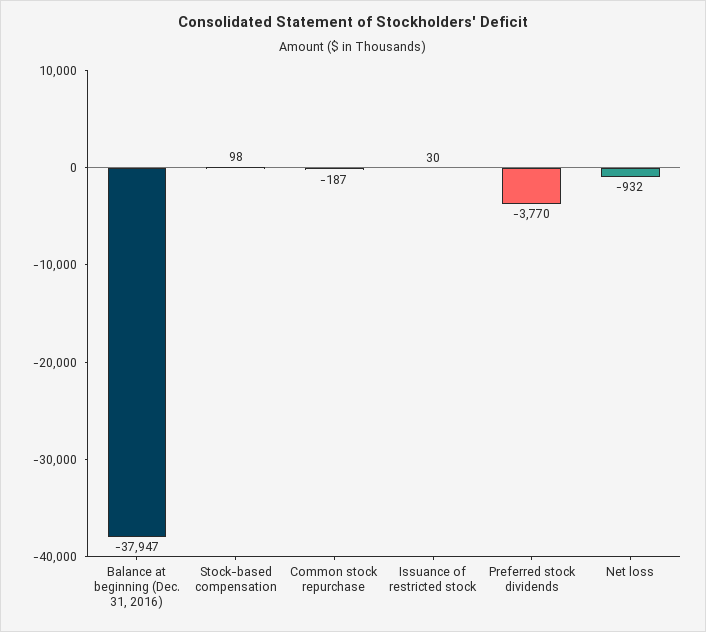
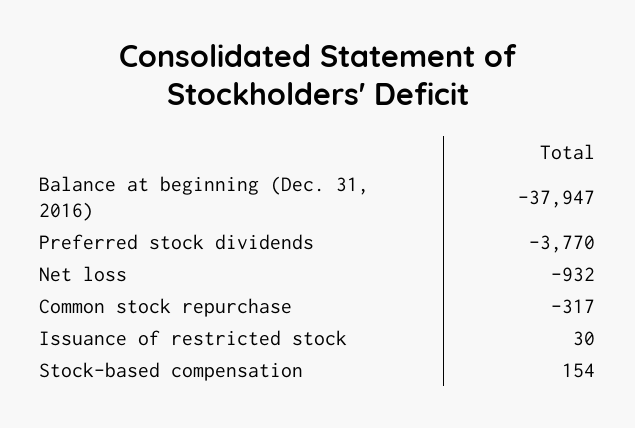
  {
    "Balance at beginning (Dec. 31, 2016)": -37947,
-   "Stock-based compensation": 98,
+   "Stock-based compensation": 154,
-   "Common stock repurchase": -187,
+   "Common stock repurchase": -317,
    "Issuance of restricted stock": 30,
    "Preferred stock dividends": -3770,
    "Net loss": -932
  }

